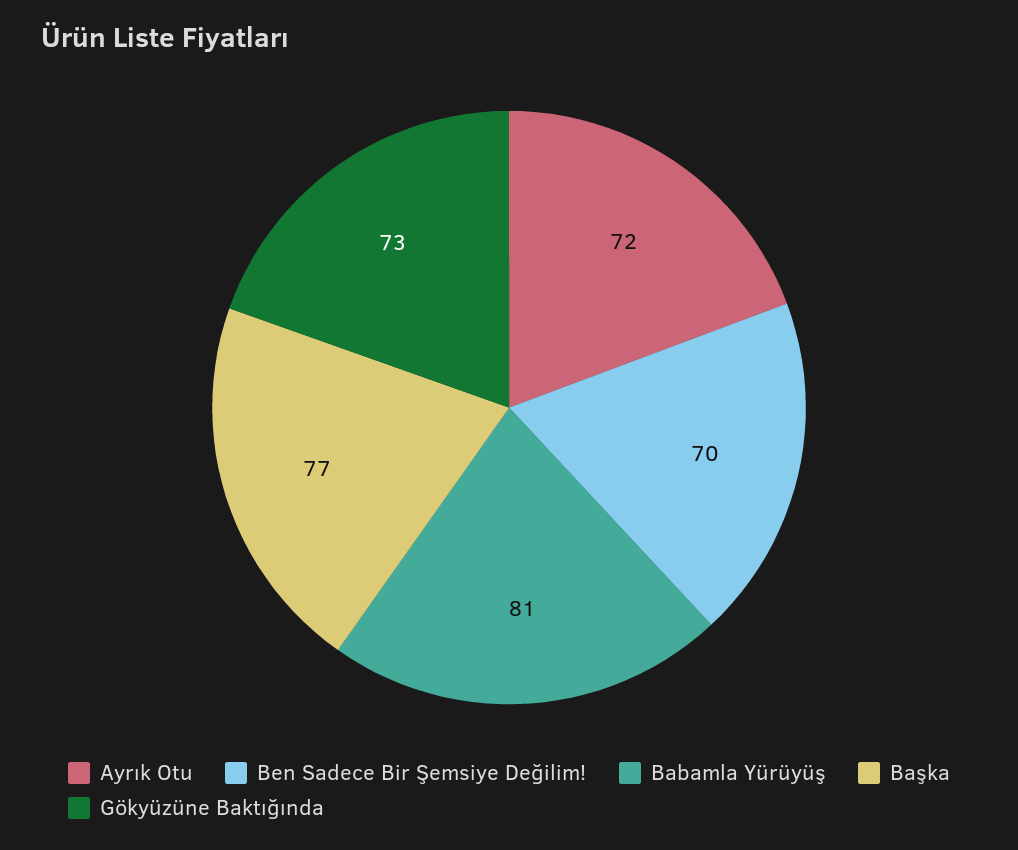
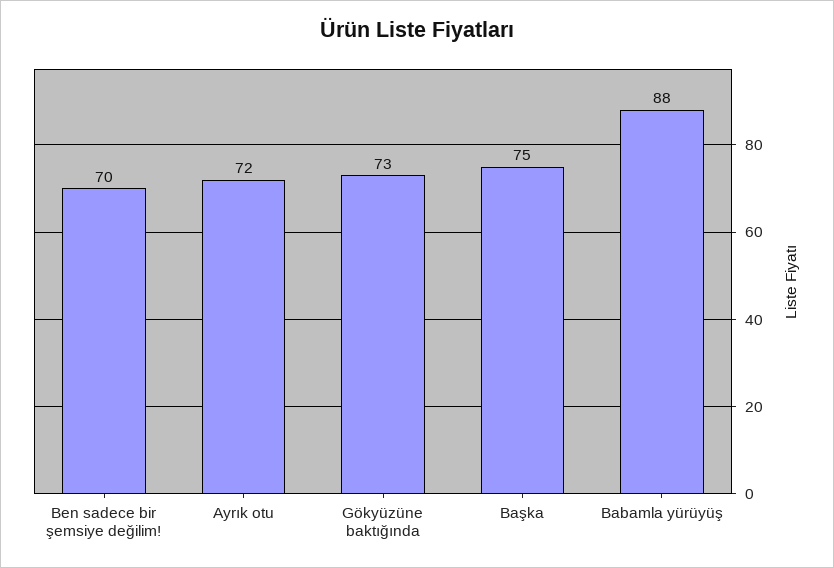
  {
    "Ayrık Otu": 72,
    "Ben Sadece Bir Şemsiye Değilim!": 70,
-   "Babamla Yürüyüş": 81,
+   "Babamla Yürüyüş": 88,
-   "Başka": 77,
+   "Başka": 75,
    "Gökyüzüne Baktığında": 73
  }

